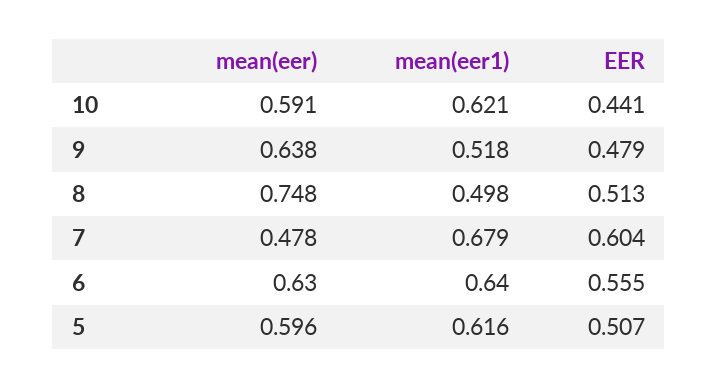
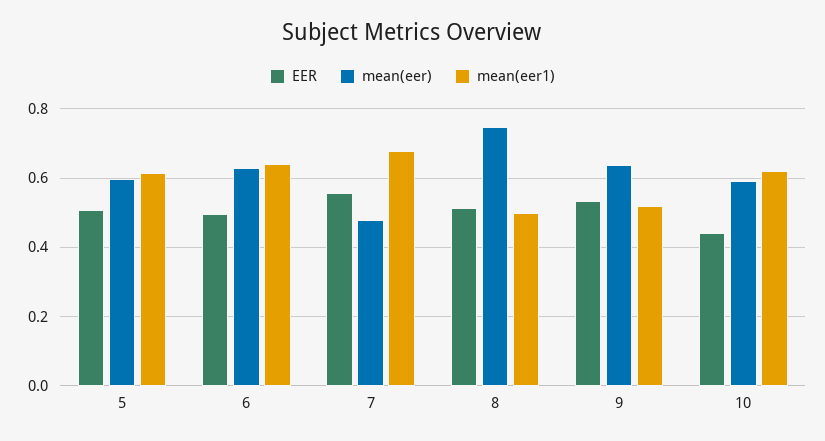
  {
    "mean(eer)": {
      "10": 0.591,
      "9": 0.638,
      "8": 0.748,
      "7": 0.478,
      "6": 0.63,
      "5": 0.596
    },
    "mean(eer1)": {
      "10": 0.621,
      "9": 0.518,
      "8": 0.498,
      "7": 0.679,
      "6": 0.64,
      "5": 0.616
    },
    "EER": {
      "10": 0.441,
-     "9": 0.479,
+     "9": 0.54,
      "8": 0.513,
-     "7": 0.604,
+     "7": 0.56,
-     "6": 0.555,
+     "6": 0.5,
      "5": 0.507
    }
  }

